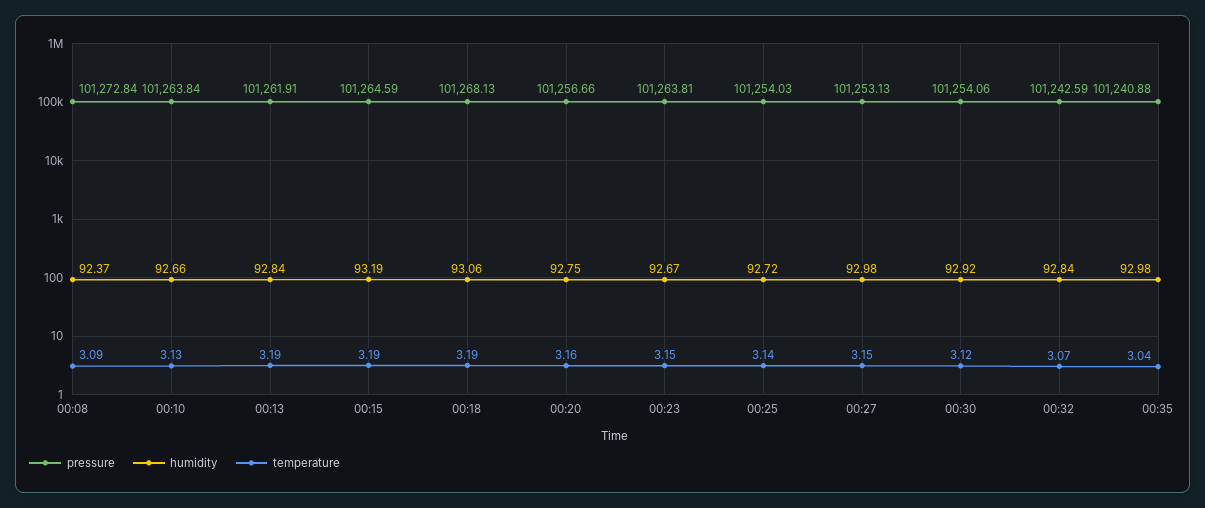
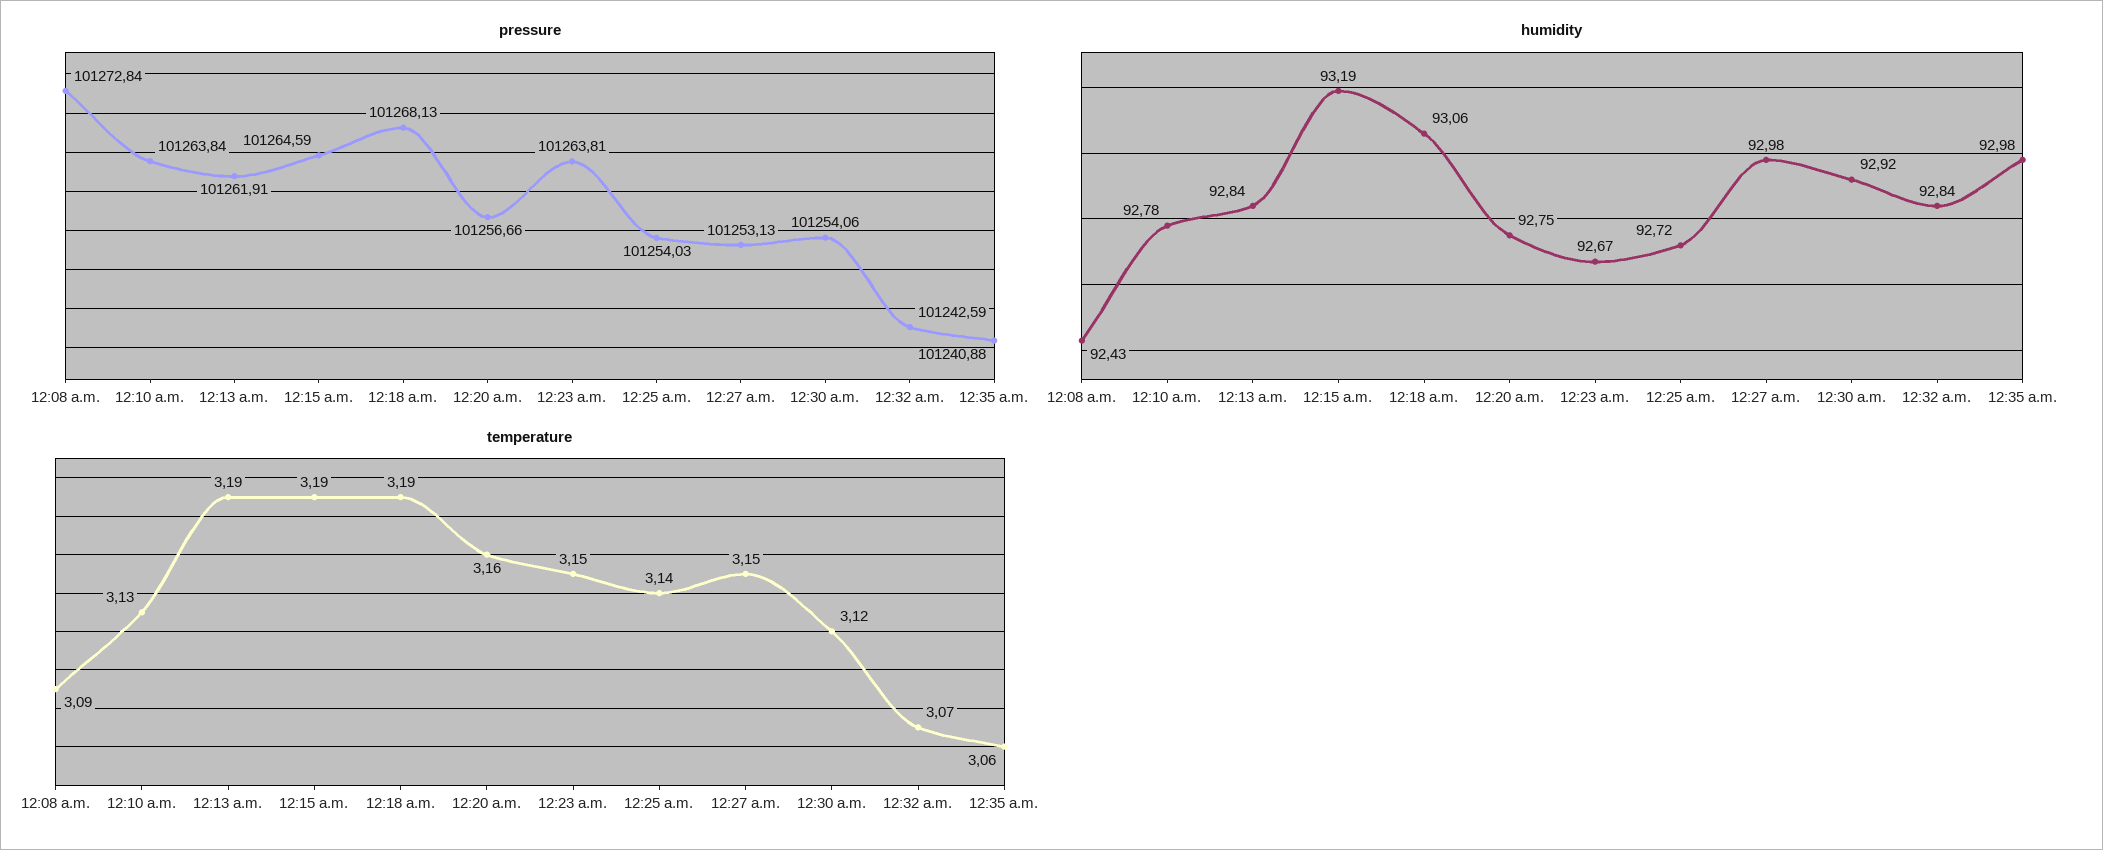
  {
    "pressure": {
      "00:08": 101272.84,
      "00:10": 101263.84,
      "00:13": 101261.91,
      "00:15": 101264.59,
      "00:18": 101268.13,
      "00:20": 101256.66,
      "00:23": 101263.81,
      "00:25": 101254.03,
      "00:27": 101253.13,
      "00:30": 101254.06,
      "00:32": 101242.59,
      "00:35": 101240.88
    },
    "humidity": {
-     "00:08": 92.37,
+     "00:08": 92.43,
-     "00:10": 92.66,
+     "00:10": 92.78,
      "00:13": 92.84,
      "00:15": 93.19,
      "00:18": 93.06,
      "00:20": 92.75,
      "00:23": 92.67,
      "00:25": 92.72,
      "00:27": 92.98,
      "00:30": 92.92,
      "00:32": 92.84,
      "00:35": 92.98
    },
    "temperature": {
      "00:08": 3.09,
      "00:10": 3.13,
      "00:13": 3.19,
      "00:15": 3.19,
      "00:18": 3.19,
      "00:20": 3.16,
      "00:23": 3.15,
      "00:25": 3.14,
      "00:27": 3.15,
      "00:30": 3.12,
      "00:32": 3.07,
-     "00:35": 3.04
+     "00:35": 3.06
    }
  }

